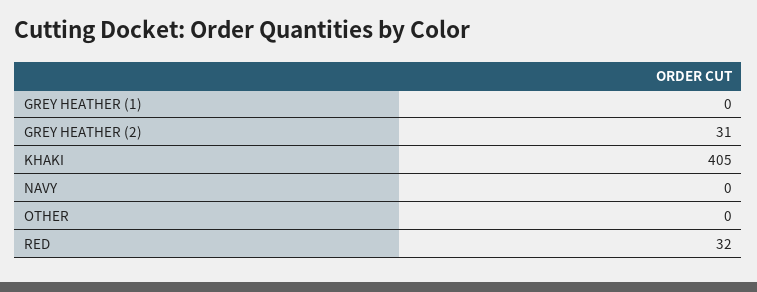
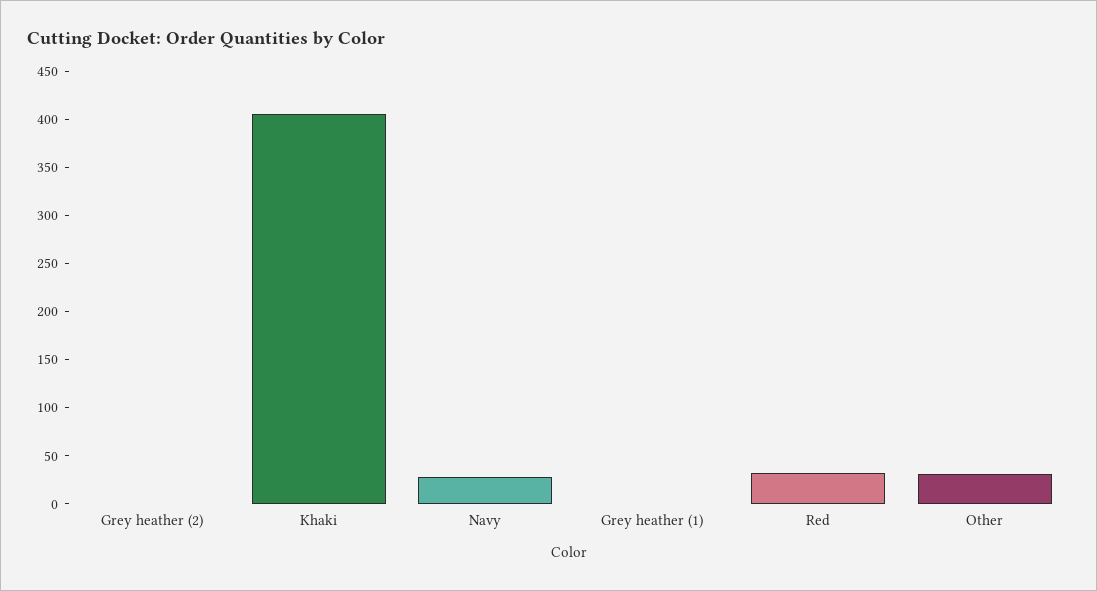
  {
    "GREY HEATHER (1)": 0,
-   "GREY HEATHER (2)": 31,
+   "GREY HEATHER (2)": 0,
    "KHAKI": 405,
-   "NAVY": 0,
+   "NAVY": 30,
-   "OTHER": 0,
+   "OTHER": 30,
    "RED": 32
  }

